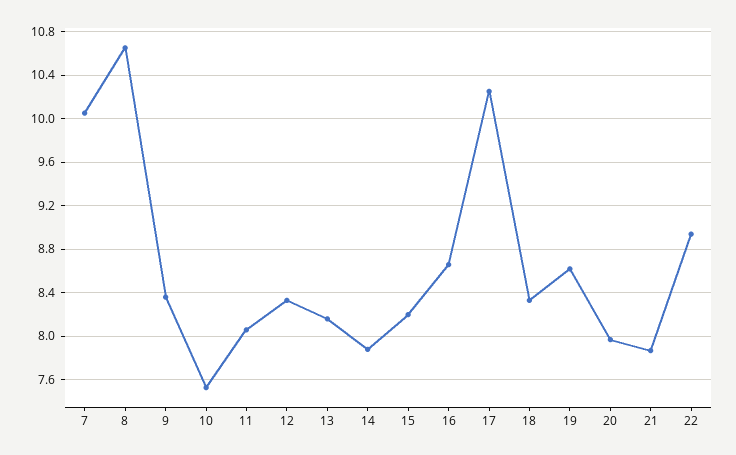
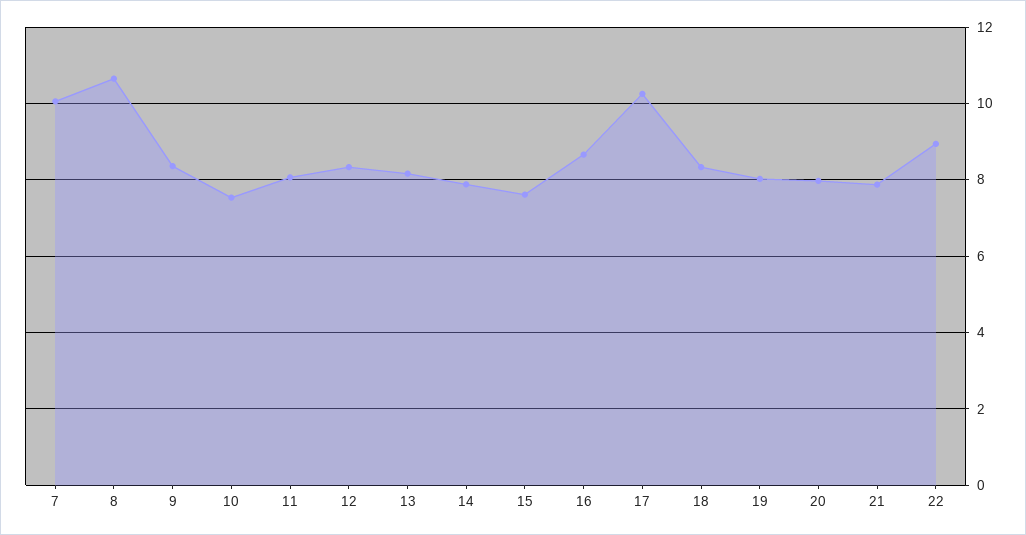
  {
    "7": 10.1,
    "8": 10.7,
    "9": 8.4,
    "10": 7.5,
    "11": 8.1,
    "12": 8.3,
    "13": 8.2,
    "14": 7.9,
-   "15": 8.2,
+   "15": 7.6,
    "16": 8.7,
    "17": 10.3,
    "18": 8.3,
-   "19": 8.6,
+   "19": 8,
    "20": 8,
    "21": 7.9,
    "22": 8.9
  }

